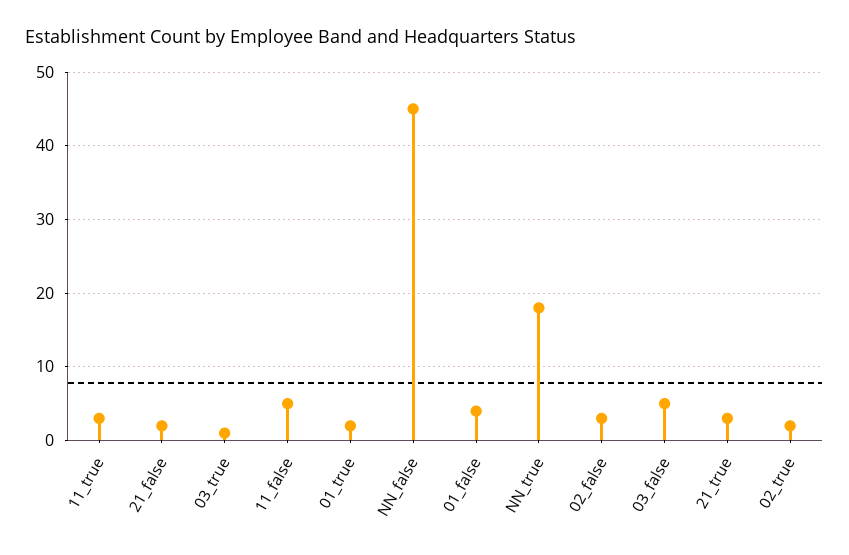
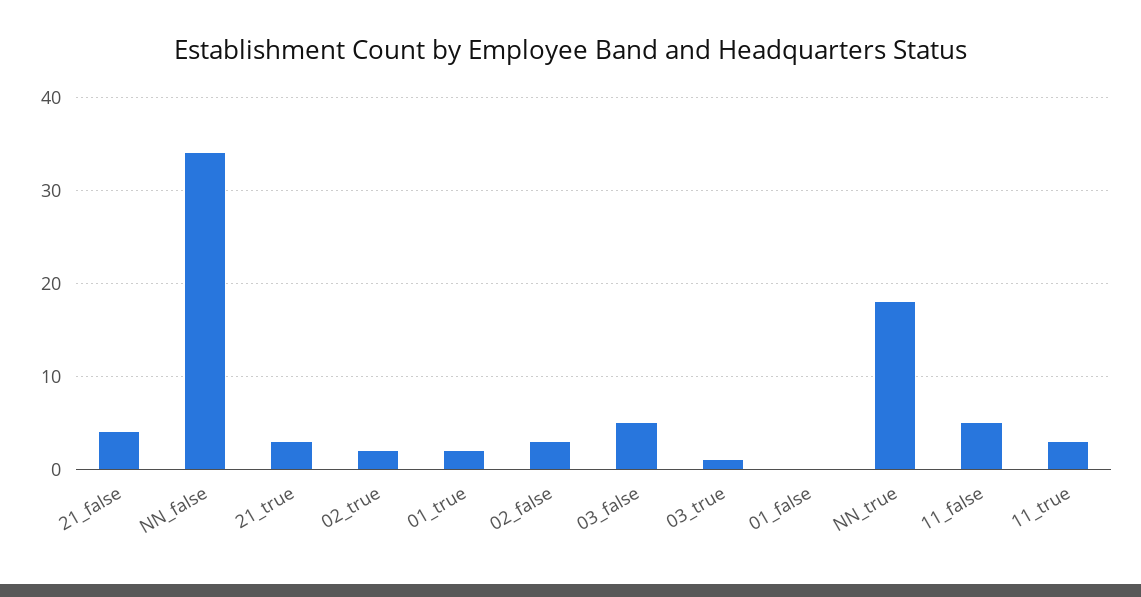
  {
    "11_true": 3,
-   "21_false": 2,
+   "21_false": 4,
    "03_true": 1,
    "11_false": 5,
    "01_true": 2,
-   "NN_false": 45,
+   "NN_false": 34,
-   "01_false": 4,
+   "01_false": 0,
    "NN_true": 18,
    "02_false": 3,
    "03_false": 5,
    "21_true": 3,
    "02_true": 2
  }

